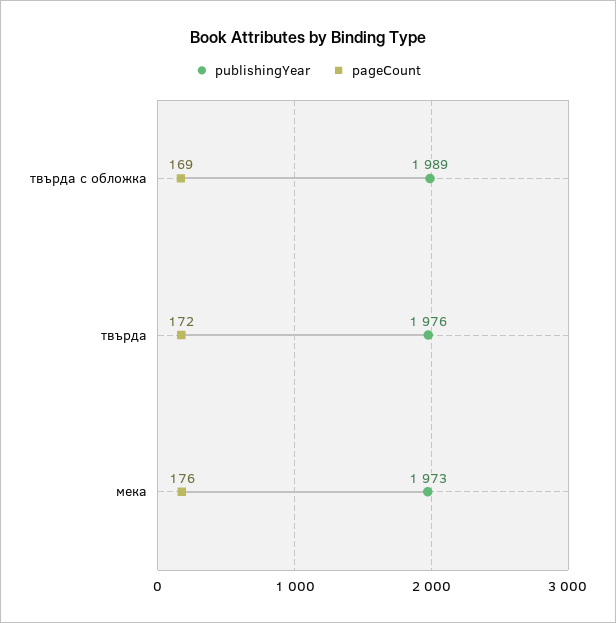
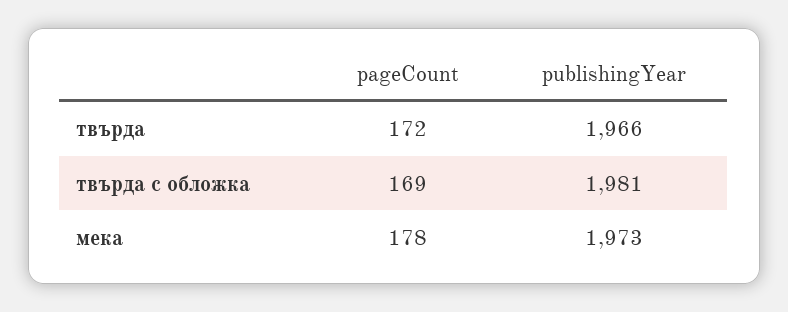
  {
    "publishingYear": {
-     "твърда с обложка": 1989,
+     "твърда с обложка": 1981,
-     "твърда": 1976,
+     "твърда": 1966,
      "мека": 1973
    },
    "pageCount": {
      "твърда с обложка": 169,
      "твърда": 172,
-     "мека": 176
+     "мека": 178
    }
  }

